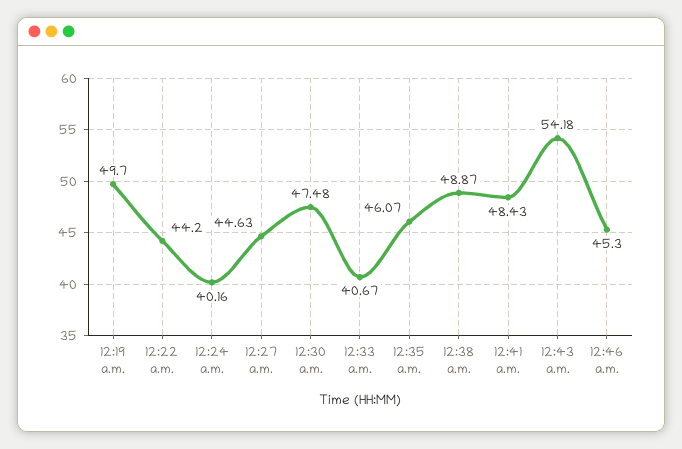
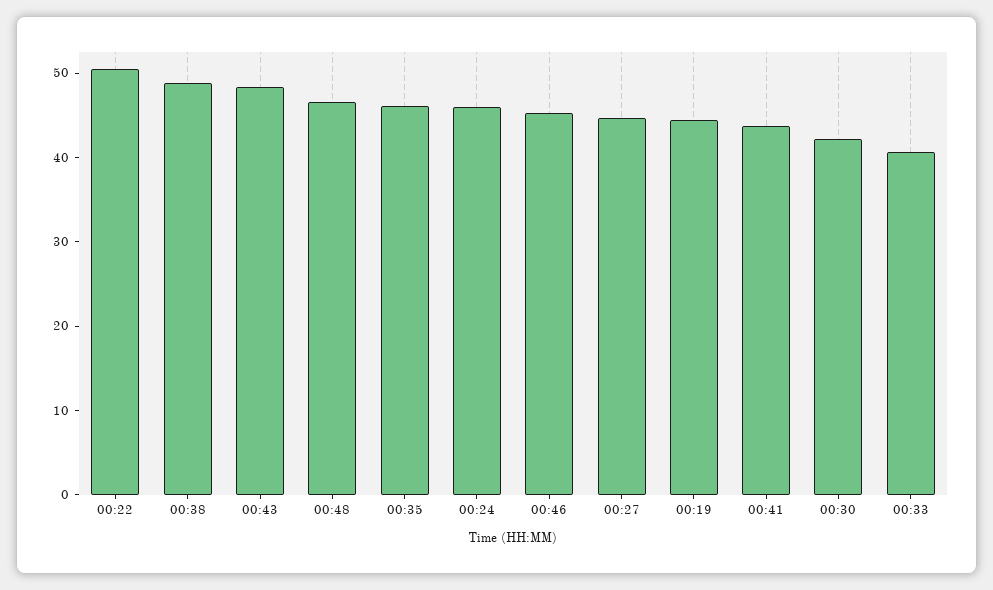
  {
-   "12:19 a.m.": 49.7,
+   "12:19 a.m.": 44,
-   "12:22 a.m.": 44.2,
+   "12:22 a.m.": 50,
-   "12:24 a.m.": 40.16,
+   "12:24 a.m.": 46,
    "12:27 a.m.": 44.63,
-   "12:30 a.m.": 47.48,
+   "12:30 a.m.": 42,
    "12:33 a.m.": 40.67,
    "12:35 a.m.": 46.07,
    "12:38 a.m.": 48.87,
-   "12:41 a.m.": 48.43,
+   "12:41 a.m.": 44,
-   "12:43 a.m.": 54.18,
+   "12:43 a.m.": 48,
-   "12:46 a.m.": 45.3
+   "12:46 a.m.": 45.3,
+   "00:48": 46
  }

